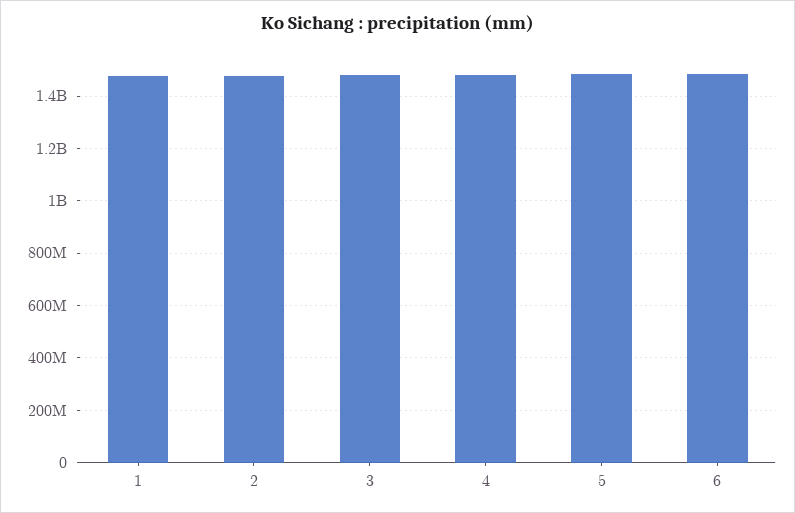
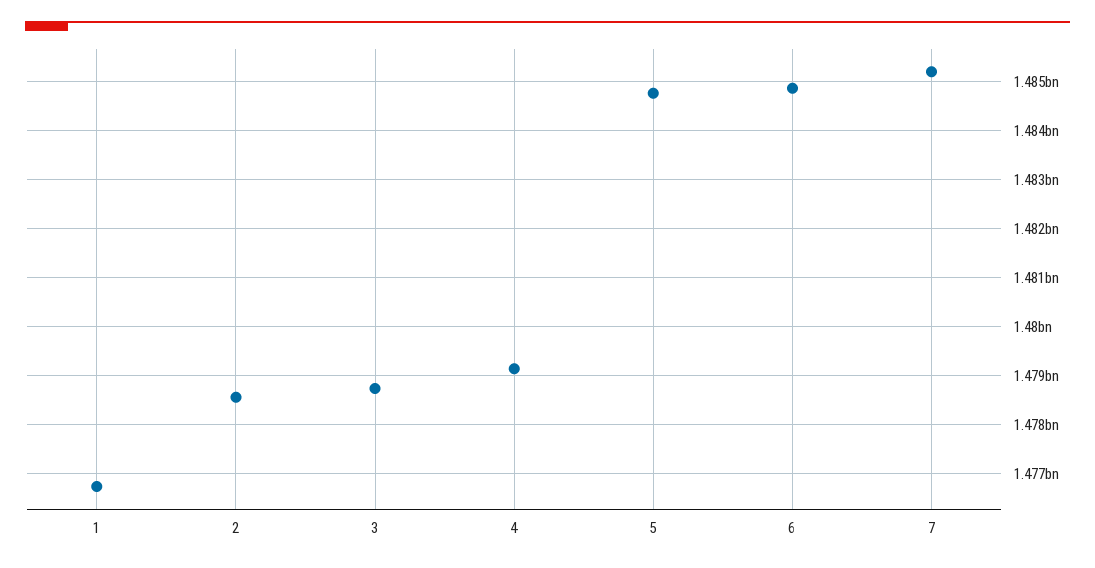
  {
    "1": 1476800000,
    "2": 1478600000,
    "3": 1478800000,
    "4": 1479200000,
    "5": 1484800000,
-   "6": 1484800000
+   "6": 1484800000,
+   "7": 1485200000
  }

